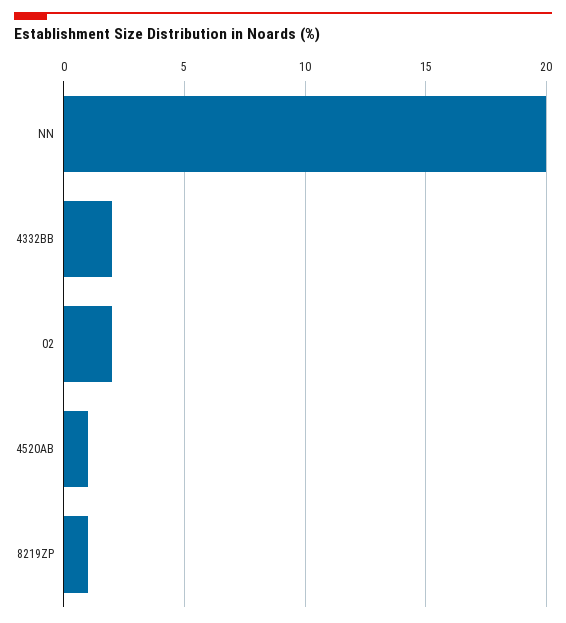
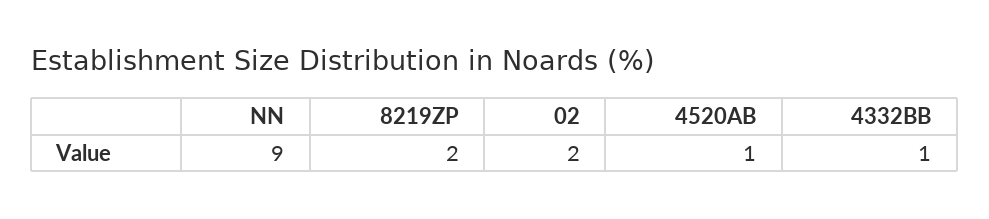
  {
-   "NN": 20,
+   "NN": 9,
-   "4332BB": 2,
+   "4332BB": 1,
    "02": 2,
    "4520AB": 1,
-   "8219ZP": 1
+   "8219ZP": 2
  }

